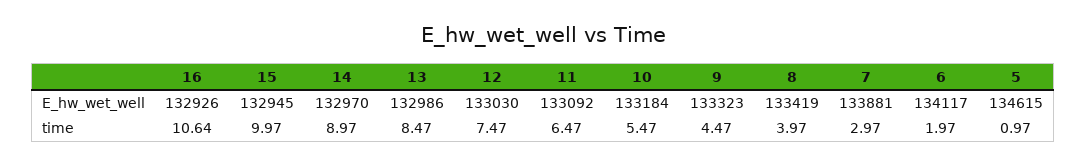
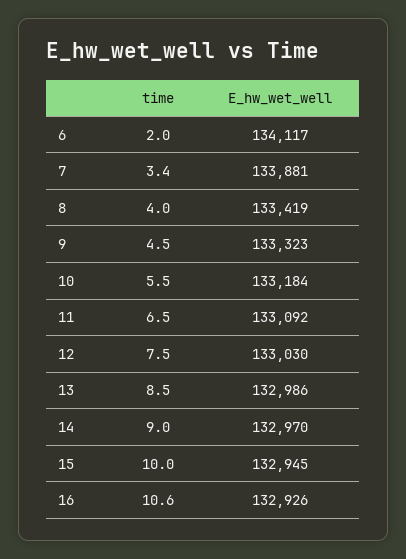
  {
    "16": {
      "E_hw_wet_well": 132926,
      "time": 10.64
    },
    "15": {
      "E_hw_wet_well": 132945,
      "time": 9.97
    },
    "14": {
      "E_hw_wet_well": 132970,
      "time": 8.97
    },
    "13": {
      "E_hw_wet_well": 132986,
      "time": 8.47
    },
    "12": {
      "E_hw_wet_well": 133030,
      "time": 7.47
    },
    "11": {
      "E_hw_wet_well": 133092,
      "time": 6.47
    },
    "10": {
      "E_hw_wet_well": 133184,
      "time": 5.47
    },
    "9": {
      "E_hw_wet_well": 133323,
      "time": 4.47
    },
    "8": {
      "E_hw_wet_well": 133419,
      "time": 3.97
    },
    "7": {
      "E_hw_wet_well": 133881,
-     "time": 2.97
+     "time": 3.4
    },
    "6": {
      "E_hw_wet_well": 134117,
      "time": 1.97
-   },
+   }
-   "5": {
-     "E_hw_wet_well": 134615,
-     "time": 0.97
-   }
  }

